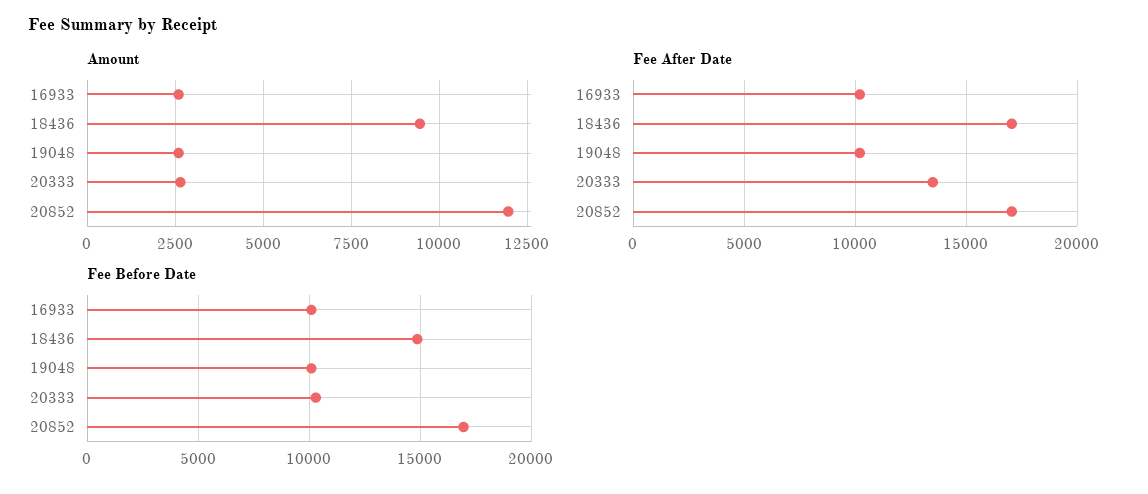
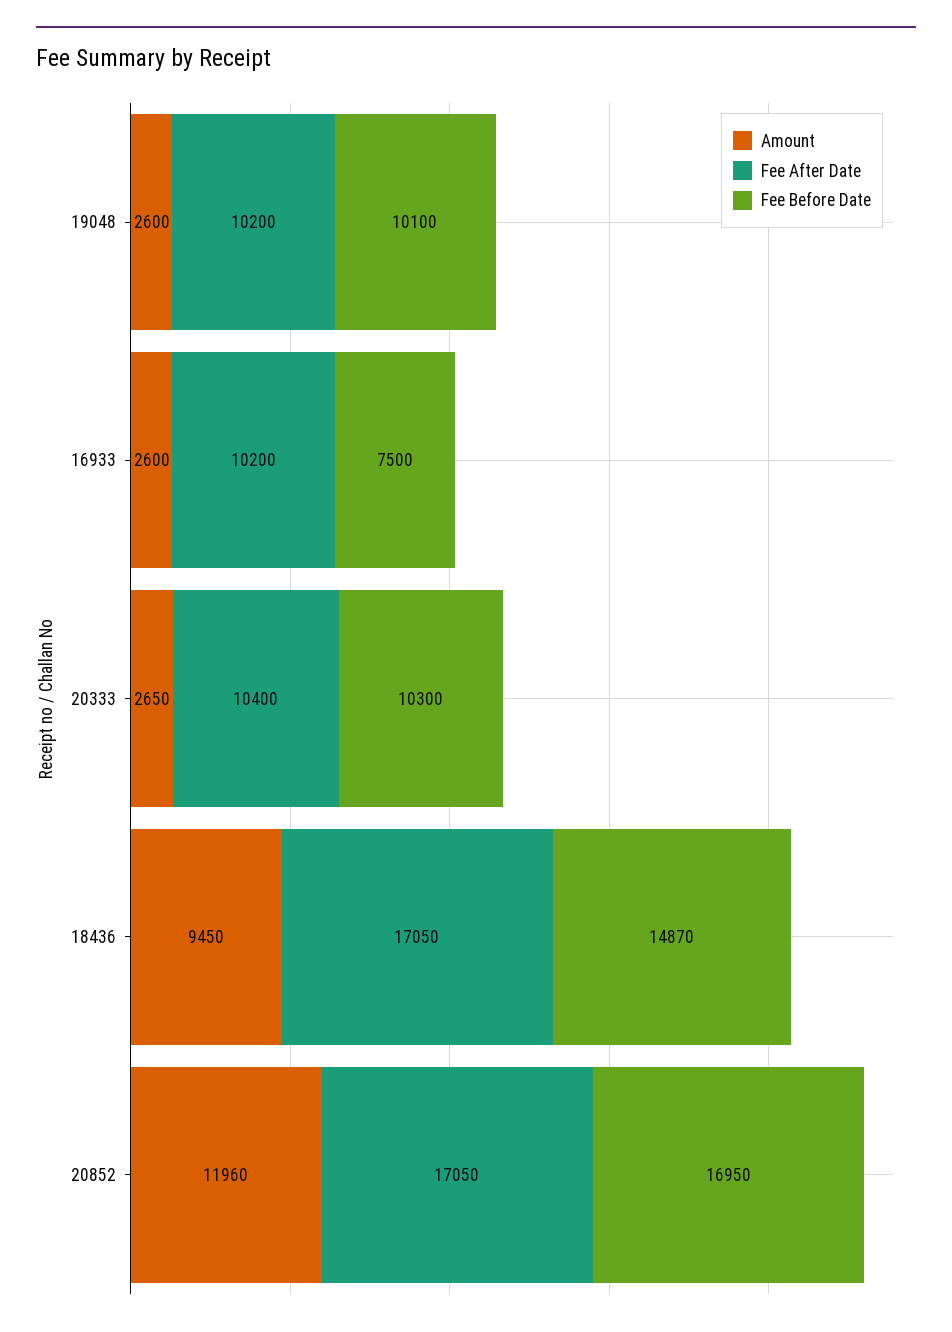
  {
    "Amount": {
      "16933": 2600,
      "18436": 9450,
      "19048": 2600,
      "20333": 2650,
      "20852": 11960
    },
    "Fee After Date": {
      "16933": 10200,
      "18436": 17050,
      "19048": 10200,
-     "20333": 13500,
+     "20333": 10400,
      "20852": 17050
    },
    "Fee Before Date": {
-     "16933": 10000,
+     "16933": 7500,
      "18436": 14870,
      "19048": 10100,
      "20333": 10300,
      "20852": 16950
    }
  }

